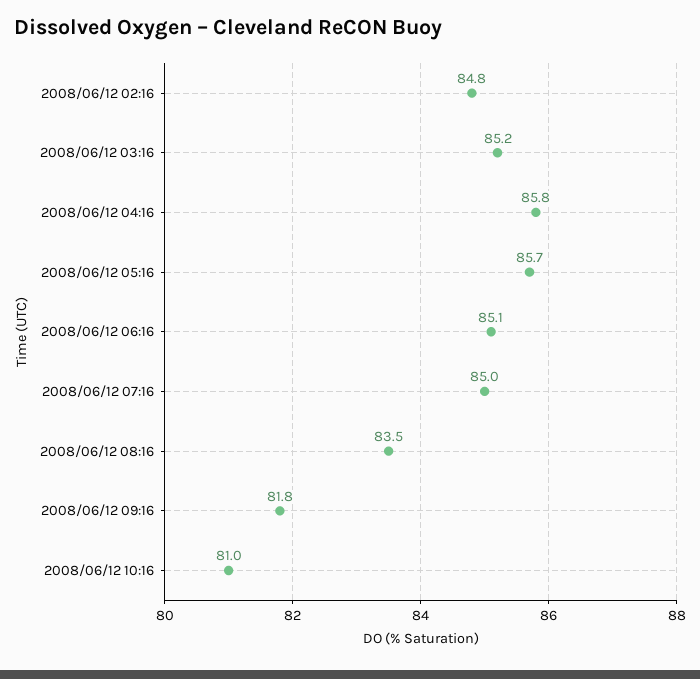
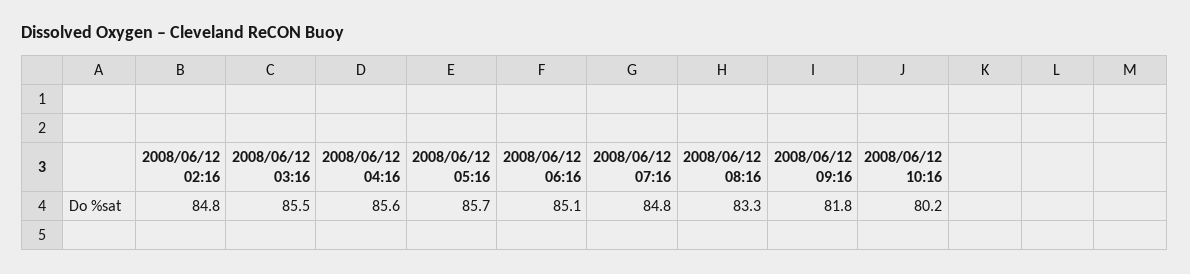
  {
    "2008/06/12 02:16": 84.8,
-   "2008/06/12 03:16": 85.2,
+   "2008/06/12 03:16": 85.5,
-   "2008/06/12 04:16": 85.8,
+   "2008/06/12 04:16": 85.6,
    "2008/06/12 05:16": 85.7,
    "2008/06/12 06:16": 85.1,
-   "2008/06/12 07:16": 85,
+   "2008/06/12 07:16": 84.8,
-   "2008/06/12 08:16": 83.5,
+   "2008/06/12 08:16": 83.3,
    "2008/06/12 09:16": 81.8,
-   "2008/06/12 10:16": 81
+   "2008/06/12 10:16": 80.2
  }

